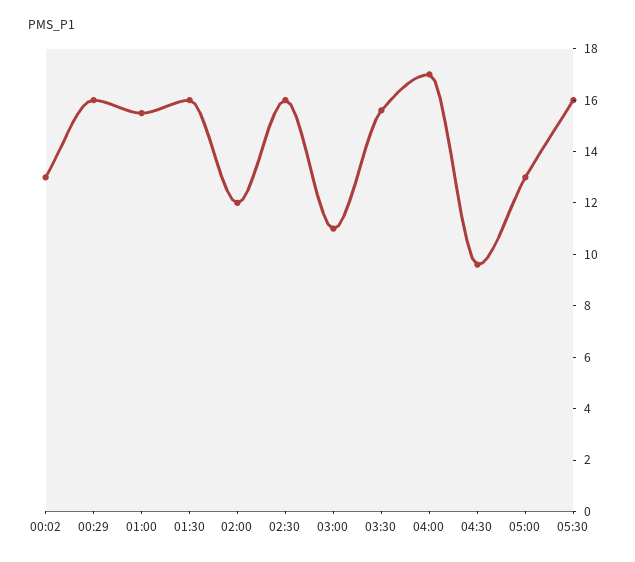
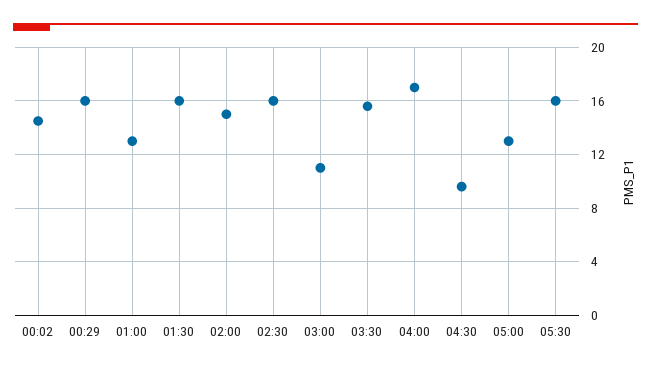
  {
-   "00:02": 13,
+   "00:02": 14.5,
    "00:29": 16,
-   "01:00": 15.5,
+   "01:00": 13,
    "01:30": 16,
-   "02:00": 12,
+   "02:00": 15,
    "02:30": 16,
    "03:00": 11,
    "03:30": 15.5,
    "04:00": 17,
    "04:30": 9.5,
    "05:00": 13,
    "05:30": 16
  }

